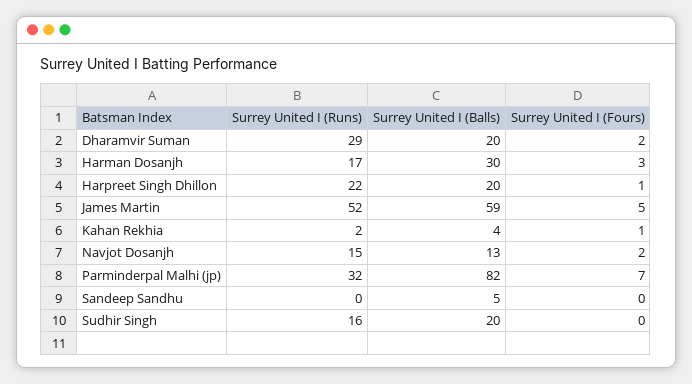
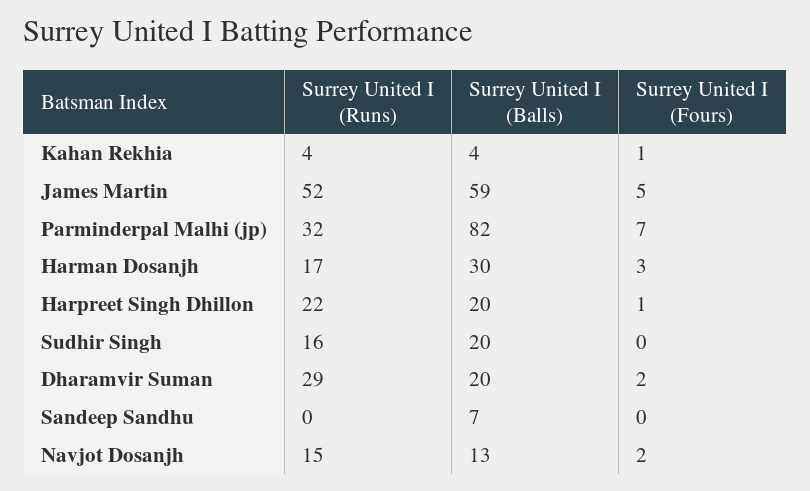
  {
    "Surrey United I (Runs)": {
      "Dharamvir Suman": 29,
      "Harman Dosanjh": 17,
      "Harpreet Singh Dhillon": 22,
      "James Martin": 52,
-     "Kahan Rekhia": 2,
+     "Kahan Rekhia": 4,
      "Navjot Dosanjh": 15,
      "Parminderpal Malhi (jp)": 32,
      "Sandeep Sandhu": 0,
      "Sudhir Singh": 16
    },
    "Surrey United I (Balls)": {
      "Dharamvir Suman": 20,
      "Harman Dosanjh": 30,
      "Harpreet Singh Dhillon": 20,
      "James Martin": 59,
      "Kahan Rekhia": 4,
      "Navjot Dosanjh": 13,
      "Parminderpal Malhi (jp)": 82,
-     "Sandeep Sandhu": 5,
+     "Sandeep Sandhu": 7,
      "Sudhir Singh": 20
    },
    "Surrey United I (Fours)": {
      "Dharamvir Suman": 2,
      "Harman Dosanjh": 3,
      "Harpreet Singh Dhillon": 1,
      "James Martin": 5,
      "Kahan Rekhia": 1,
      "Navjot Dosanjh": 2,
      "Parminderpal Malhi (jp)": 7,
      "Sandeep Sandhu": 0,
      "Sudhir Singh": 0
    }
  }

